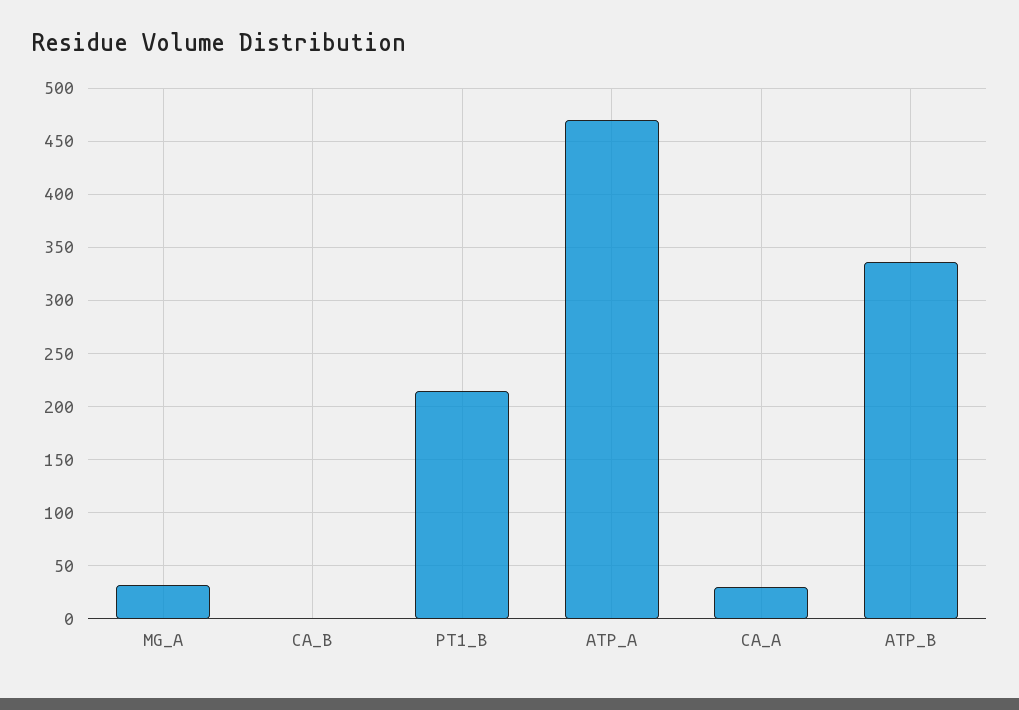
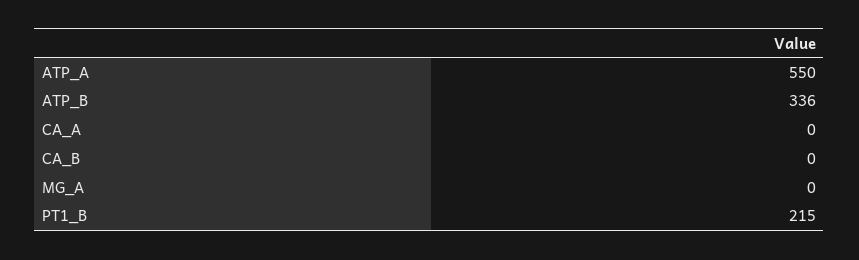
  {
-   "MG_A": 30,
+   "MG_A": 0,
    "CA_B": 0,
    "PT1_B": 215,
-   "ATP_A": 470,
+   "ATP_A": 550,
-   "CA_A": 30,
+   "CA_A": 0,
    "ATP_B": 336
  }

